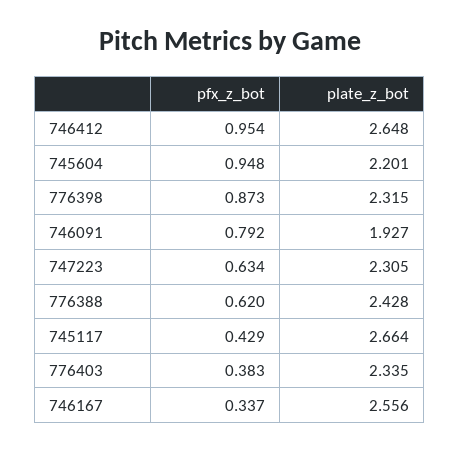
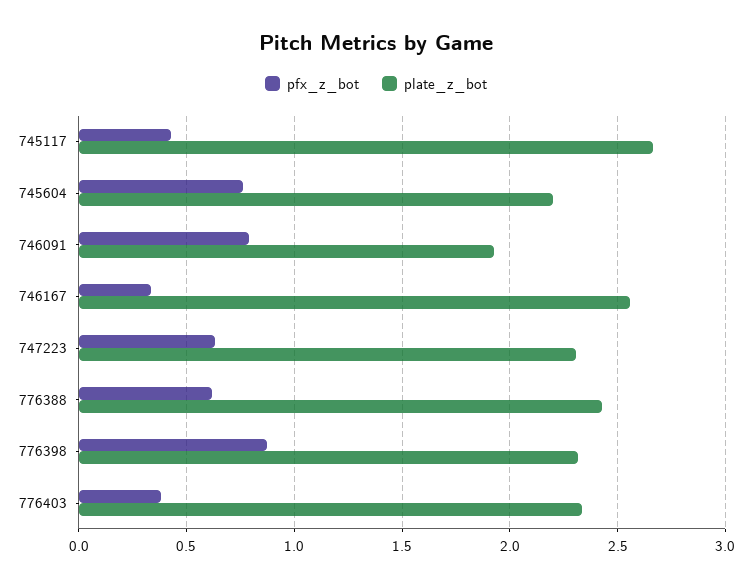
  {
    "pfx_z_bot": {
-     "746412": 0.954,
-     "745604": 0.948,
+     "745604": 0.75,
      "776398": 0.873,
      "746091": 0.792,
      "747223": 0.634,
      "776388": 0.62,
      "745117": 0.429,
      "776403": 0.383,
      "746167": 0.337
    },
    "plate_z_bot": {
-     "746412": 2.648,
      "745604": 2.201,
      "776398": 2.315,
      "746091": 1.927,
      "747223": 2.305,
      "776388": 2.428,
      "745117": 2.664,
      "776403": 2.335,
      "746167": 2.556
    }
  }

